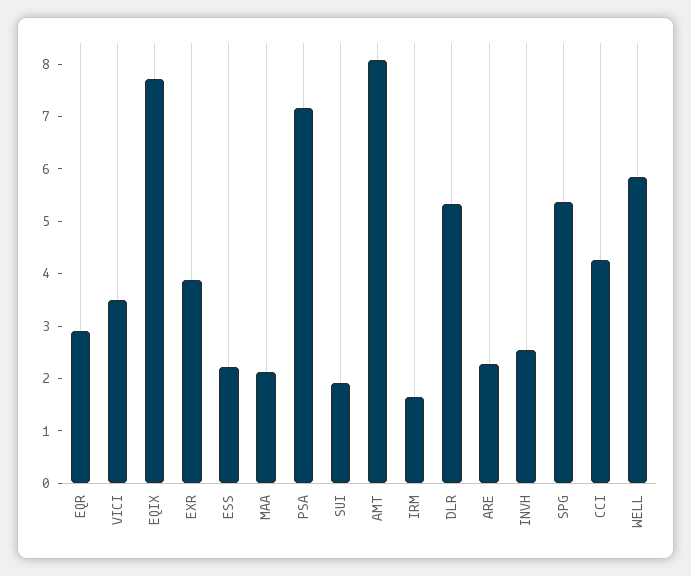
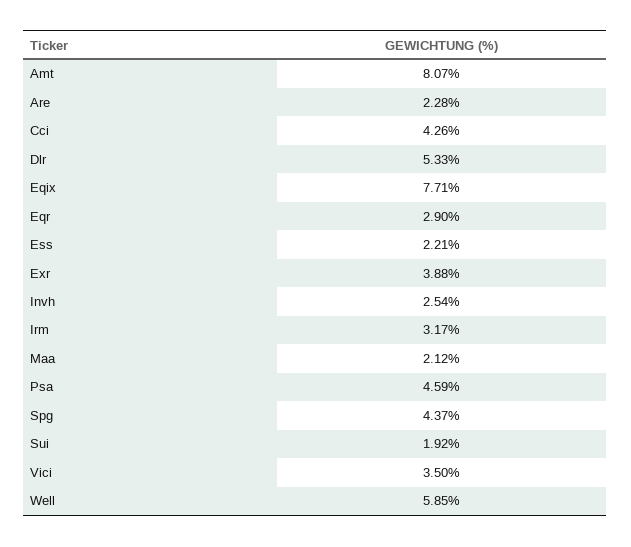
  {
    "EQR": 2.9,
    "VICI": 3.5,
    "EQIX": 7.71,
    "EXR": 3.88,
    "ESS": 2.21,
    "MAA": 2.12,
-   "PSA": 7.2,
+   "PSA": 4.59,
    "SUI": 1.92,
    "AMT": 8.07,
-   "IRM": 1.6,
+   "IRM": 3.17,
    "DLR": 5.33,
    "ARE": 2.28,
    "INVH": 2.54,
-   "SPG": 5.4,
+   "SPG": 4.37,
    "CCI": 4.26,
    "WELL": 5.85
  }

